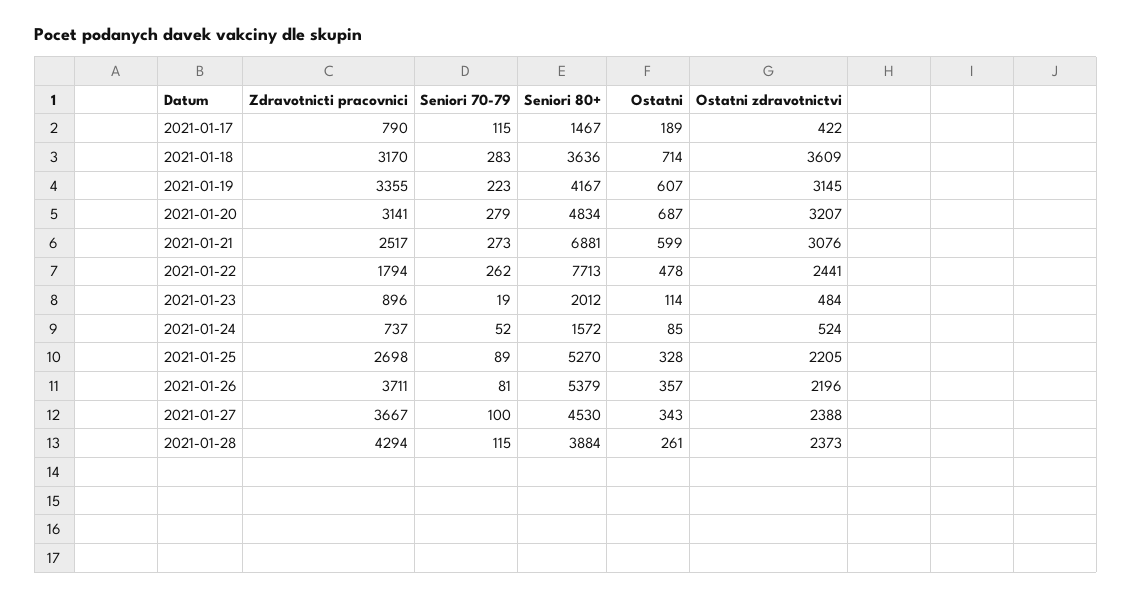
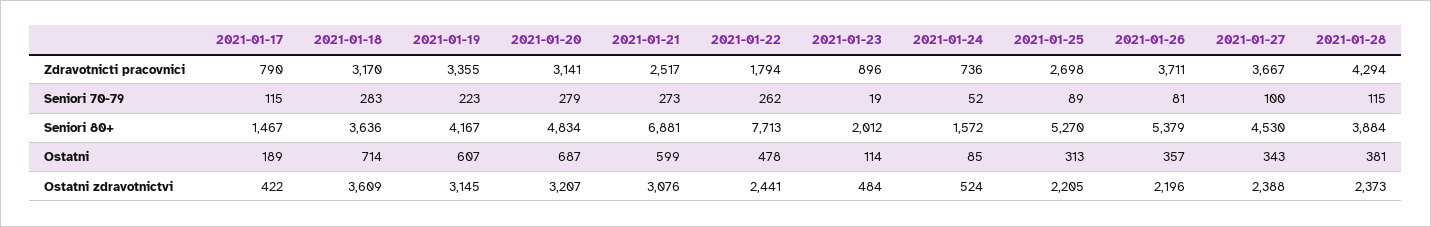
  {
    "Zdravotnicti pracovnici": {
      "2021-01-17": 790,
      "2021-01-18": 3170,
      "2021-01-19": 3355,
      "2021-01-20": 3141,
      "2021-01-21": 2517,
      "2021-01-22": 1794,
      "2021-01-23": 896,
-     "2021-01-24": 737,
+     "2021-01-24": 736,
      "2021-01-25": 2698,
      "2021-01-26": 3711,
      "2021-01-27": 3667,
      "2021-01-28": 4294
    },
    "Seniori 70-79": {
      "2021-01-17": 115,
      "2021-01-18": 283,
      "2021-01-19": 223,
      "2021-01-20": 279,
      "2021-01-21": 273,
      "2021-01-22": 262,
      "2021-01-23": 19,
      "2021-01-24": 52,
      "2021-01-25": 89,
      "2021-01-26": 81,
      "2021-01-27": 100,
      "2021-01-28": 115
    },
    "Seniori 80+": {
      "2021-01-17": 1467,
      "2021-01-18": 3636,
      "2021-01-19": 4167,
      "2021-01-20": 4834,
      "2021-01-21": 6881,
      "2021-01-22": 7713,
      "2021-01-23": 2012,
      "2021-01-24": 1572,
      "2021-01-25": 5270,
      "2021-01-26": 5379,
      "2021-01-27": 4530,
      "2021-01-28": 3884
    },
    "Ostatni": {
      "2021-01-17": 189,
      "2021-01-18": 714,
      "2021-01-19": 607,
      "2021-01-20": 687,
      "2021-01-21": 599,
      "2021-01-22": 478,
      "2021-01-23": 114,
      "2021-01-24": 85,
-     "2021-01-25": 328,
+     "2021-01-25": 313,
      "2021-01-26": 357,
      "2021-01-27": 343,
-     "2021-01-28": 261
+     "2021-01-28": 381
    },
    "Ostatni zdravotnictvi": {
      "2021-01-17": 422,
      "2021-01-18": 3609,
      "2021-01-19": 3145,
      "2021-01-20": 3207,
      "2021-01-21": 3076,
      "2021-01-22": 2441,
      "2021-01-23": 484,
      "2021-01-24": 524,
      "2021-01-25": 2205,
      "2021-01-26": 2196,
      "2021-01-27": 2388,
      "2021-01-28": 2373
    }
  }

